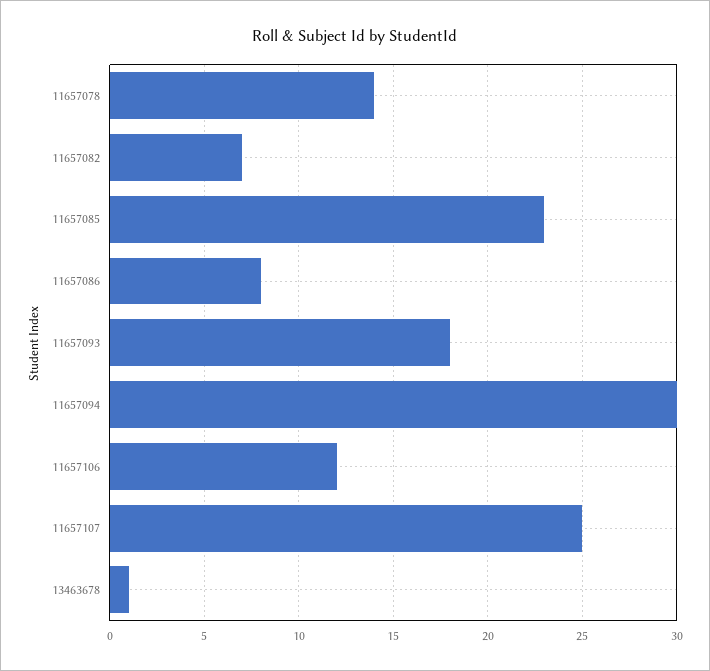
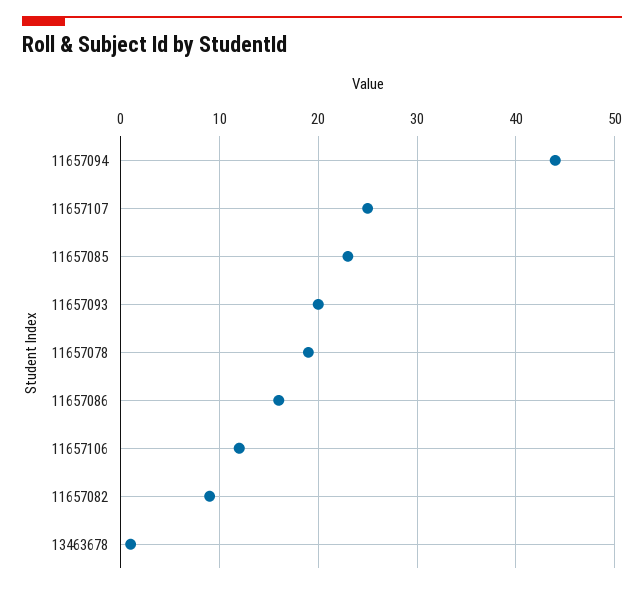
  {
-   "11657078": 14,
+   "11657078": 19,
-   "11657082": 7,
+   "11657082": 9,
    "11657085": 23,
-   "11657086": 8,
+   "11657086": 16,
-   "11657093": 18,
+   "11657093": 20,
-   "11657094": 30,
+   "11657094": 44,
    "11657106": 12,
    "11657107": 25,
    "13463678": 1
  }

